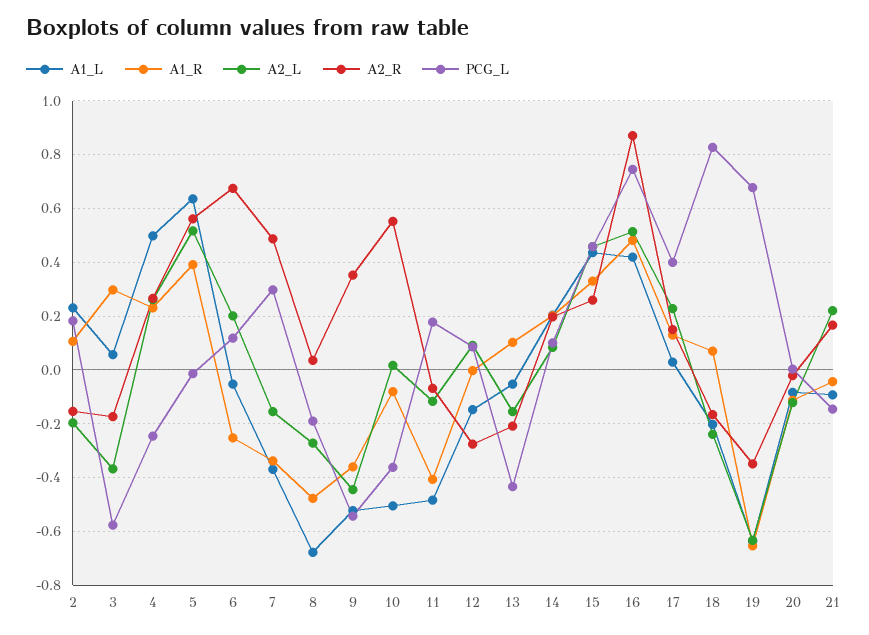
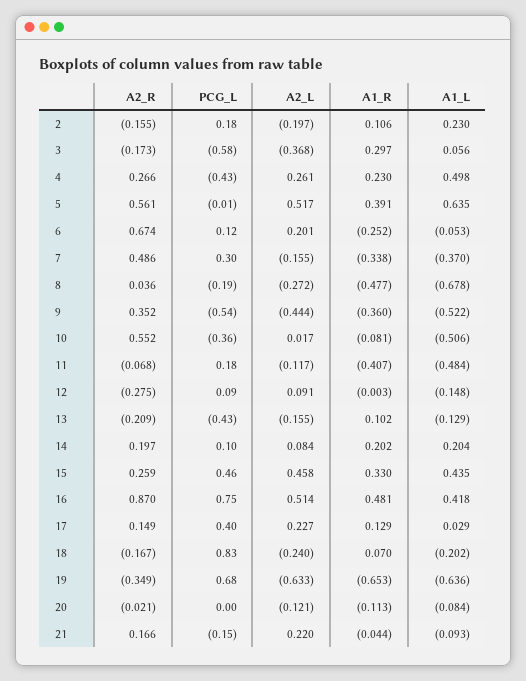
  {
    "A1_L": {
      "2": 0.23,
      "3": 0.056,
      "4": 0.498,
      "5": 0.635,
      "6": -0.053,
      "7": -0.37,
      "8": -0.678,
      "9": -0.522,
      "10": -0.506,
      "11": -0.484,
      "12": -0.148,
-     "13": -0.05,
+     "13": -0.129,
      "14": 0.204,
      "15": 0.435,
      "16": 0.418,
      "17": 0.029,
      "18": -0.202,
      "19": -0.636,
      "20": -0.084,
      "21": -0.093
    },
    "A1_R": {
      "2": 0.106,
      "3": 0.297,
      "4": 0.23,
      "5": 0.391,
      "6": -0.252,
      "7": -0.338,
      "8": -0.477,
      "9": -0.36,
      "10": -0.081,
      "11": -0.407,
      "12": -0.003,
      "13": 0.102,
      "14": 0.202,
      "15": 0.33,
      "16": 0.481,
      "17": 0.129,
      "18": 0.07,
      "19": -0.653,
      "20": -0.113,
      "21": -0.044
    },
    "A2_L": {
      "2": -0.197,
      "3": -0.368,
      "4": 0.261,
      "5": 0.517,
      "6": 0.201,
      "7": -0.155,
      "8": -0.272,
      "9": -0.444,
      "10": 0.017,
      "11": -0.117,
      "12": 0.091,
      "13": -0.155,
      "14": 0.084,
      "15": 0.458,
      "16": 0.514,
      "17": 0.227,
      "18": -0.24,
      "19": -0.633,
      "20": -0.121,
      "21": 0.22
    },
    "A2_R": {
      "2": -0.155,
      "3": -0.173,
      "4": 0.266,
      "5": 0.561,
      "6": 0.674,
      "7": 0.486,
      "8": 0.036,
      "9": 0.352,
      "10": 0.552,
      "11": -0.068,
      "12": -0.275,
      "13": -0.209,
      "14": 0.197,
      "15": 0.259,
      "16": 0.87,
      "17": 0.149,
      "18": -0.167,
      "19": -0.349,
      "20": -0.021,
      "21": 0.166
    },
    "PCG_L": {
      "2": 0.18,
      "3": -0.58,
-     "4": -0.25,
+     "4": -0.43,
      "5": -0.01,
      "6": 0.12,
      "7": 0.3,
      "8": -0.19,
      "9": -0.54,
      "10": -0.36,
      "11": 0.18,
      "12": 0.09,
      "13": -0.43,
      "14": 0.1,
      "15": 0.46,
      "16": 0.75,
      "17": 0.4,
      "18": 0.83,
      "19": 0.68,
      "20": 0,
      "21": -0.15
    }
  }

